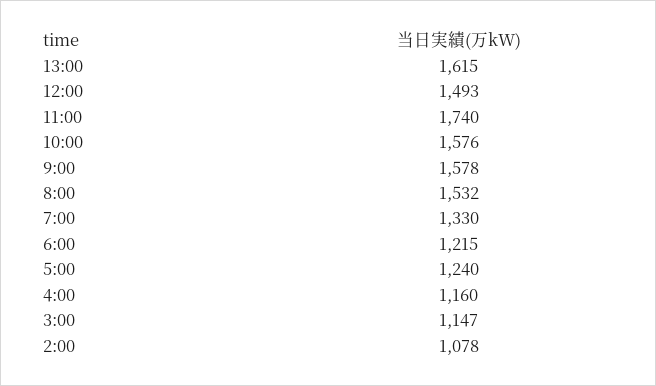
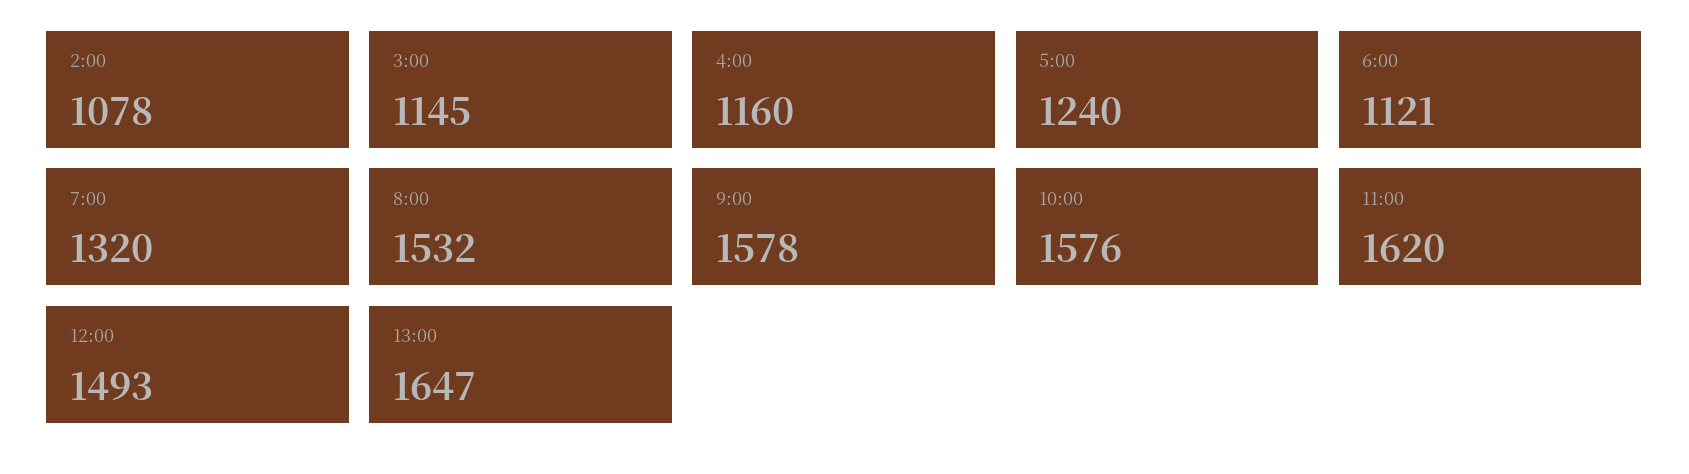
  {
-   "13:00": 1615,
+   "13:00": 1647,
    "12:00": 1493,
-   "11:00": 1740,
+   "11:00": 1620,
    "10:00": 1576,
    "9:00": 1578,
    "8:00": 1532,
-   "7:00": 1330,
+   "7:00": 1320,
-   "6:00": 1215,
+   "6:00": 1121,
    "5:00": 1240,
    "4:00": 1160,
-   "3:00": 1147,
+   "3:00": 1145,
    "2:00": 1078
  }

